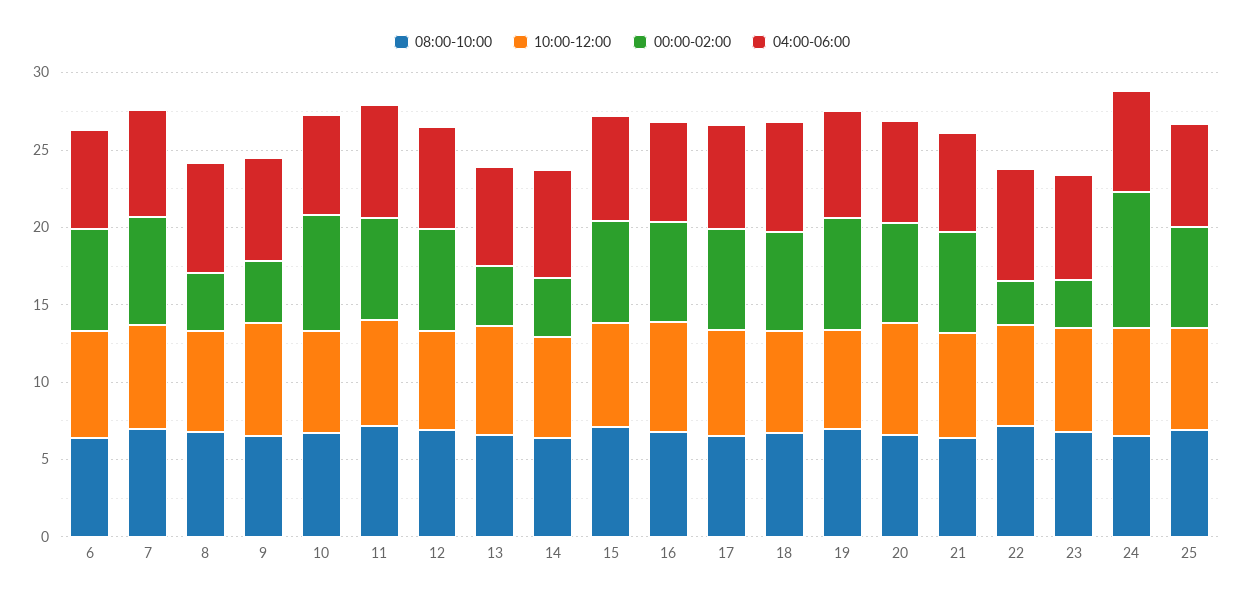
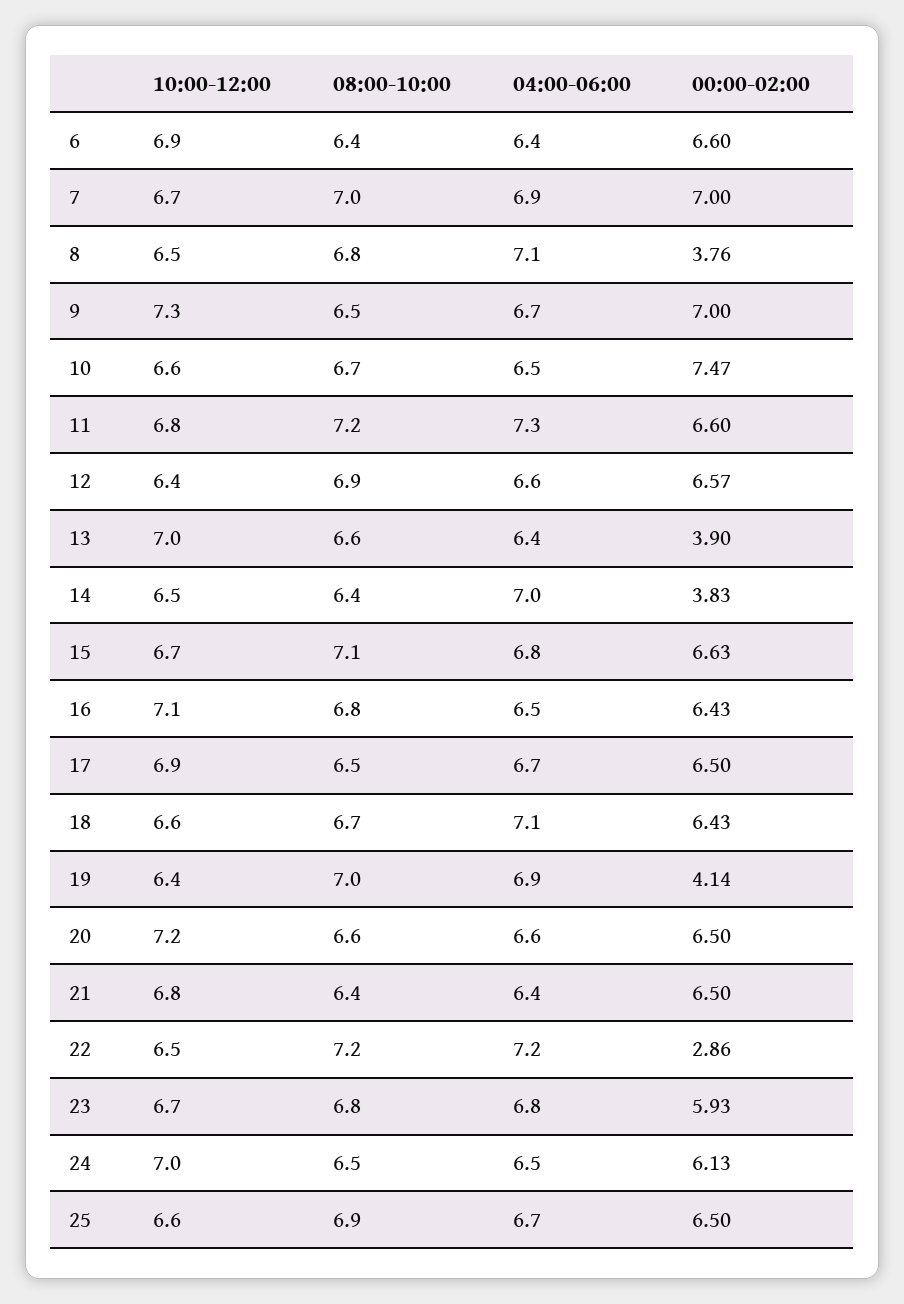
  {
    "08:00-10:00": {
      "6": 6.4,
      "7": 7,
      "8": 6.8,
      "9": 6.5,
      "10": 6.7,
      "11": 7.2,
      "12": 6.9,
      "13": 6.6,
      "14": 6.4,
      "15": 7.1,
      "16": 6.8,
      "17": 6.5,
      "18": 6.7,
      "19": 7,
      "20": 6.6,
      "21": 6.4,
      "22": 7.2,
      "23": 6.8,
      "24": 6.5,
      "25": 6.9
    },
    "10:00-12:00": {
      "6": 6.9,
      "7": 6.7,
      "8": 6.5,
      "9": 7.3,
      "10": 6.6,
      "11": 6.8,
      "12": 6.4,
      "13": 7,
      "14": 6.5,
      "15": 6.7,
      "16": 7.1,
      "17": 6.9,
      "18": 6.6,
      "19": 6.4,
      "20": 7.2,
      "21": 6.8,
      "22": 6.5,
      "23": 6.7,
      "24": 7,
      "25": 6.6
    },
    "00:00-02:00": {
      "6": 6.6,
      "7": 7,
      "8": 3.76,
-     "9": 4,
+     "9": 7,
      "10": 7.47,
      "11": 6.6,
      "12": 6.57,
      "13": 3.9,
      "14": 3.83,
      "15": 6.63,
      "16": 6.43,
      "17": 6.5,
      "18": 6.43,
-     "19": 7,
+     "19": 4.14,
      "20": 6.5,
      "21": 6.5,
      "22": 2.86,
-     "23": 3,
+     "23": 5.93,
-     "24": 9,
+     "24": 6.13,
      "25": 6.5
    },
    "04:00-06:00": {
      "6": 6.4,
      "7": 6.9,
      "8": 7.1,
      "9": 6.7,
      "10": 6.5,
      "11": 7.3,
      "12": 6.6,
      "13": 6.4,
      "14": 7,
      "15": 6.8,
      "16": 6.5,
      "17": 6.7,
      "18": 7.1,
      "19": 6.9,
      "20": 6.6,
      "21": 6.4,
      "22": 7.2,
      "23": 6.8,
      "24": 6.5,
      "25": 6.7
    }
  }

